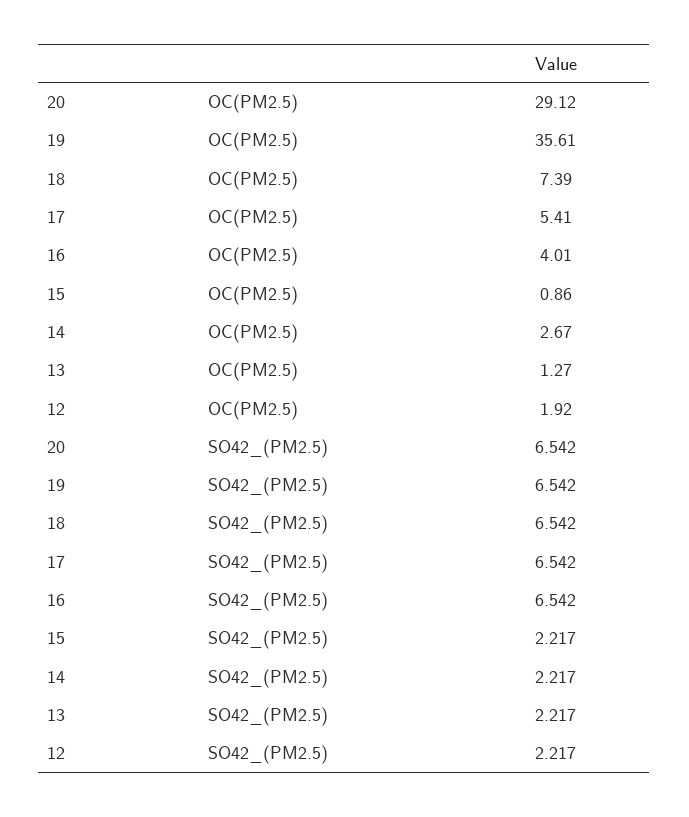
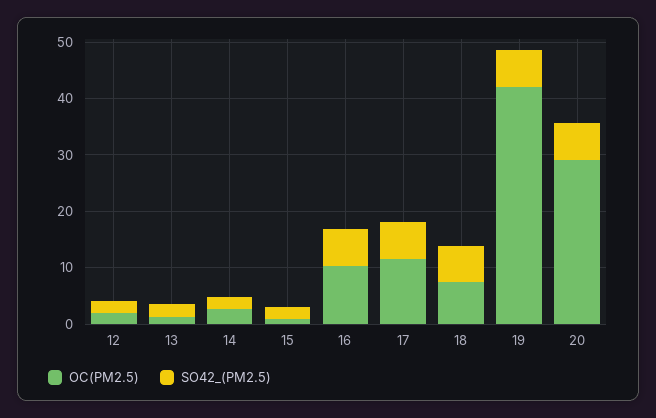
  {
    "OC(PM2.5)": {
      "20": 29.12,
-     "19": 35.61,
+     "19": 42,
      "18": 7.39,
-     "17": 5.41,
+     "17": 12,
-     "16": 4.01,
+     "16": 10,
      "15": 0.86,
      "14": 2.67,
      "13": 1.27,
      "12": 1.92
    },
    "SO42_(PM2.5)": {
      "20": 6.542,
      "19": 6.542,
      "18": 6.542,
      "17": 6.542,
      "16": 6.542,
      "15": 2.217,
      "14": 2.217,
      "13": 2.217,
      "12": 2.217
    }
  }

